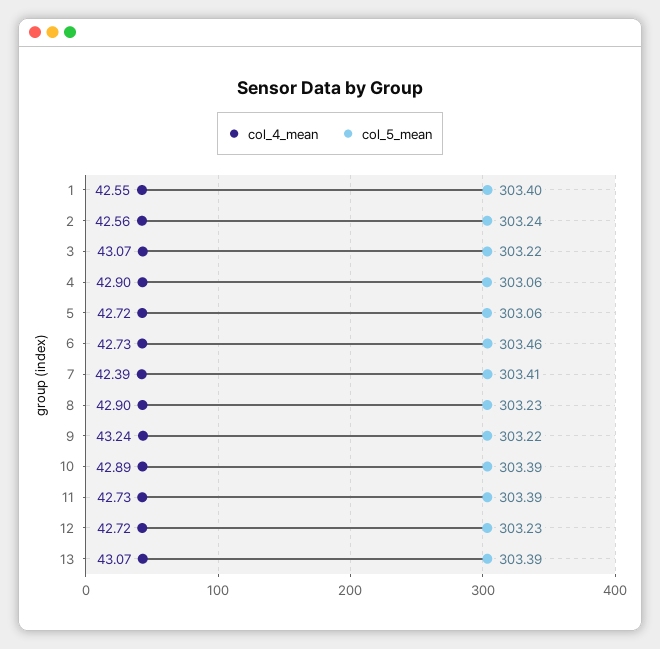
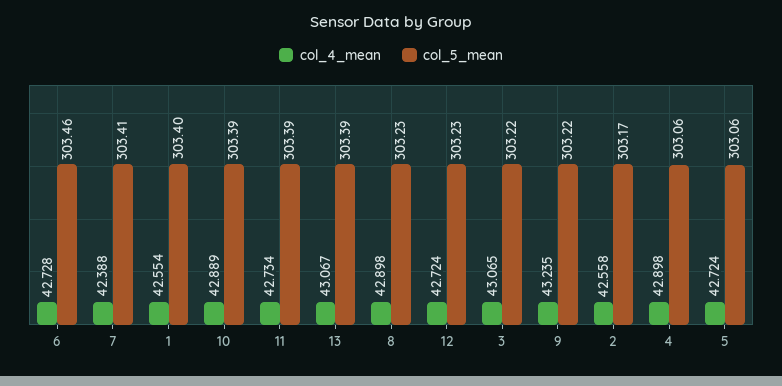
  {
    "col_4_mean": {
      "1": 42.554,
      "2": 42.558,
      "3": 43.065,
      "4": 42.898,
      "5": 42.724,
      "6": 42.728,
      "7": 42.388,
      "8": 42.898,
      "9": 43.235,
      "10": 42.889,
      "11": 42.734,
      "12": 42.724,
      "13": 43.067
    },
    "col_5_mean": {
      "1": 303.4,
-     "2": 303.24,
+     "2": 303.17,
      "3": 303.22,
      "4": 303.06,
      "5": 303.06,
      "6": 303.46,
      "7": 303.41,
      "8": 303.23,
      "9": 303.22,
      "10": 303.39,
      "11": 303.39,
      "12": 303.23,
      "13": 303.39
    }
  }

